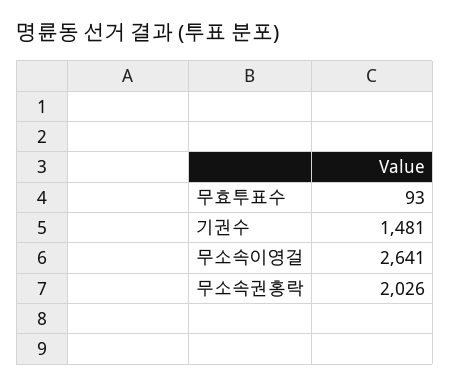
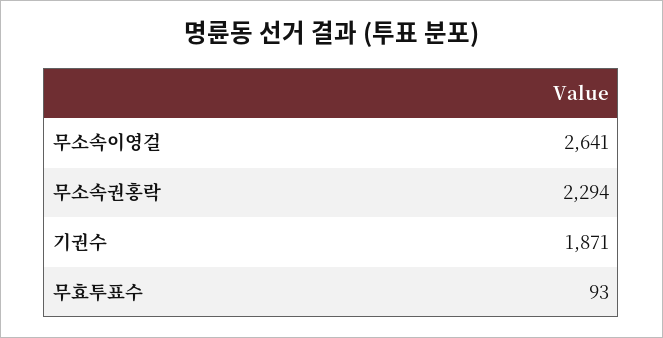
  {
    "무효투표수": 93,
-   "기권수": 1481,
+   "기권수": 1871,
    "무소속이영걸": 2641,
-   "무소속권홍락": 2026
+   "무소속권홍락": 2294
  }

